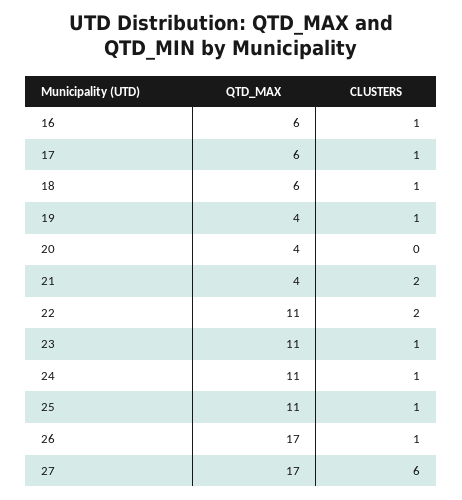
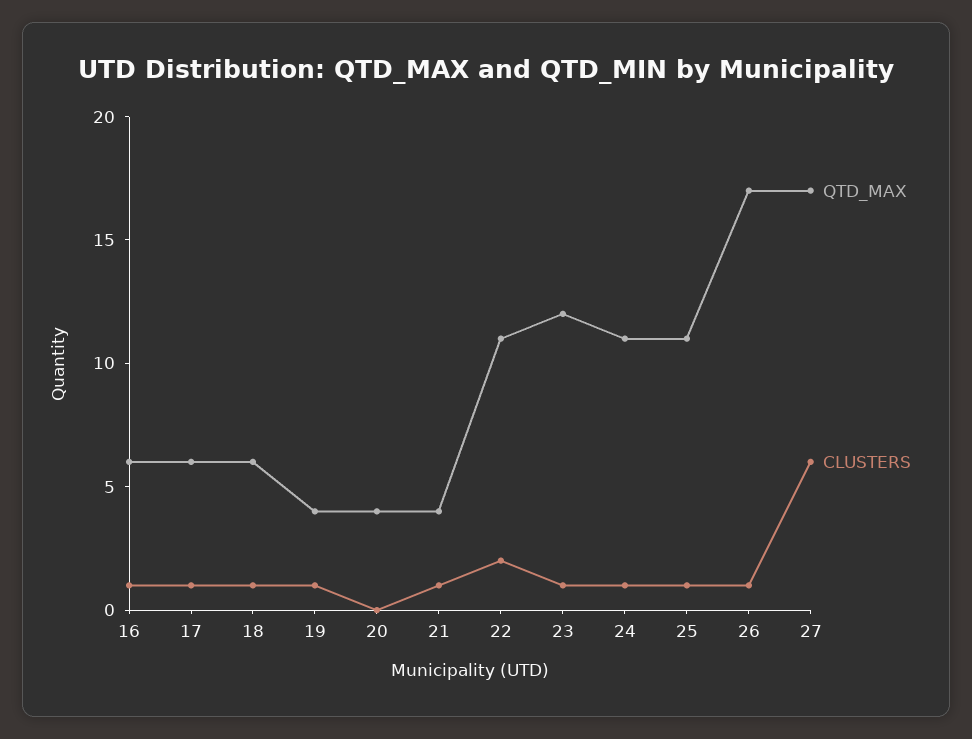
  {
    "QTD_MAX": {
      "16": 6,
      "17": 6,
      "18": 6,
      "19": 4,
      "20": 4,
      "21": 4,
      "22": 11,
-     "23": 11,
+     "23": 12,
      "24": 11,
      "25": 11,
      "26": 17,
      "27": 17
    },
    "CLUSTERS": {
      "16": 1,
      "17": 1,
      "18": 1,
      "19": 1,
      "20": 0,
-     "21": 2,
+     "21": 1,
      "22": 2,
      "23": 1,
      "24": 1,
      "25": 1,
      "26": 1,
      "27": 6
    }
  }

